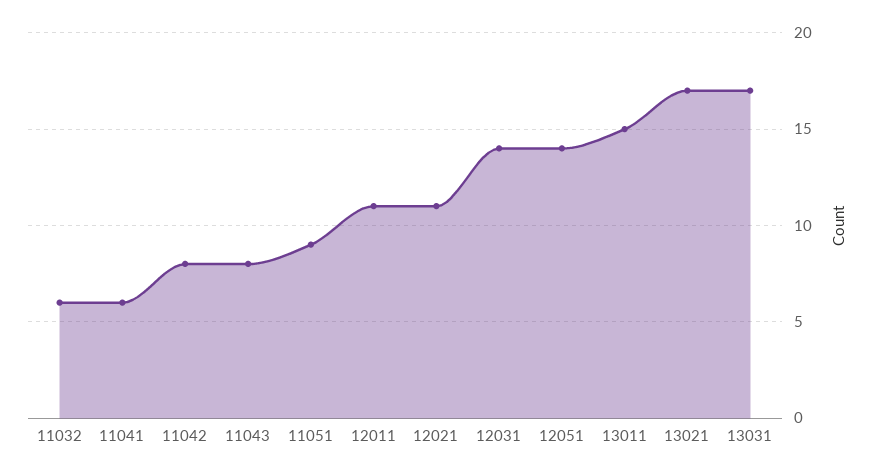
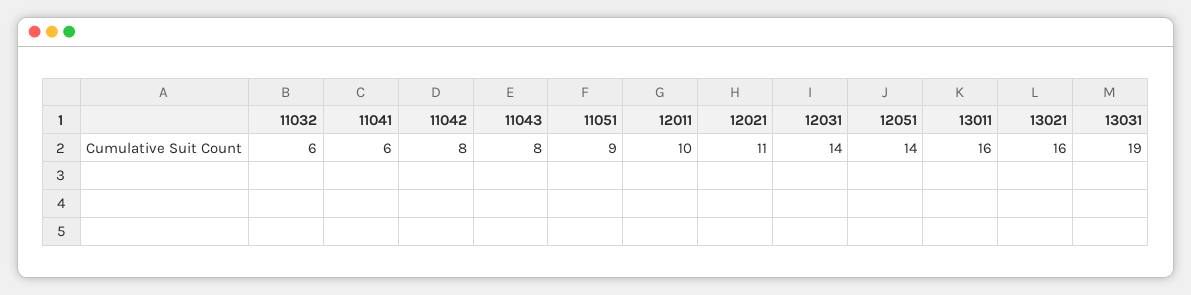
  {
    "11032": 6,
    "11041": 6,
    "11042": 8,
    "11043": 8,
    "11051": 9,
-   "12011": 11,
+   "12011": 10,
    "12021": 11,
    "12031": 14,
    "12051": 14,
-   "13011": 15,
+   "13011": 16,
-   "13021": 17,
+   "13021": 16,
-   "13031": 17
+   "13031": 19
  }

